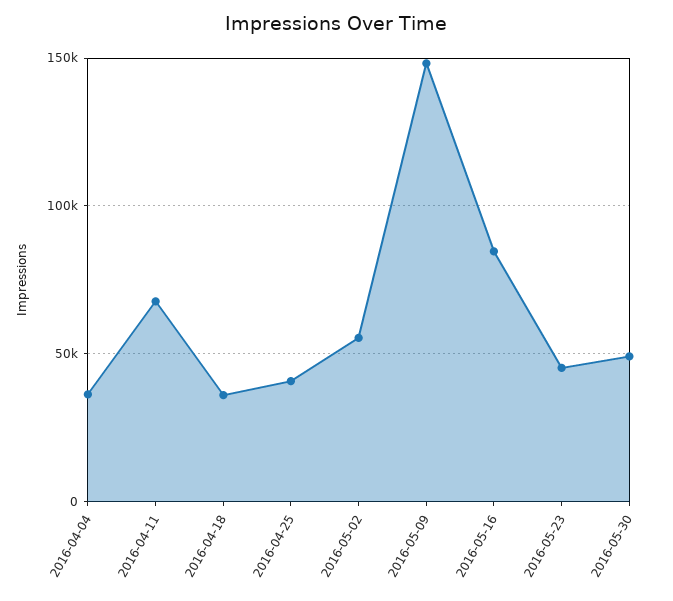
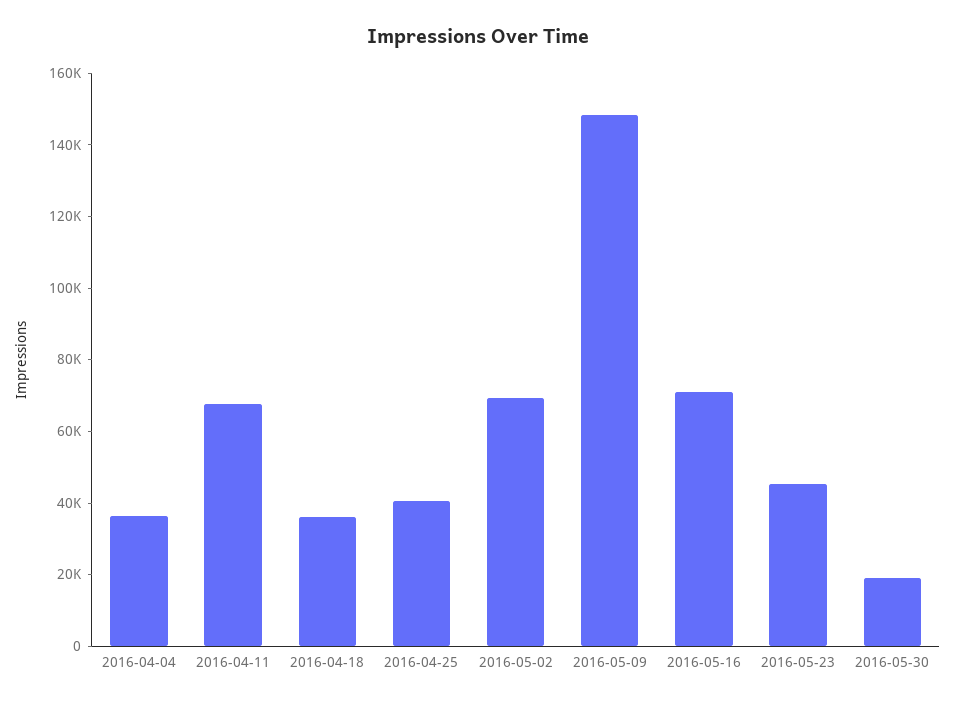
  {
    "2016-04-04": 35000,
    "2016-04-11": 70000,
    "2016-04-18": 35000,
    "2016-04-25": 40000,
-   "2016-05-02": 55000,
+   "2016-05-02": 70000,
    "2016-05-09": 150000,
-   "2016-05-16": 85000,
+   "2016-05-16": 70000,
    "2016-05-23": 45000,
-   "2016-05-30": 50000
+   "2016-05-30": 20000
  }

